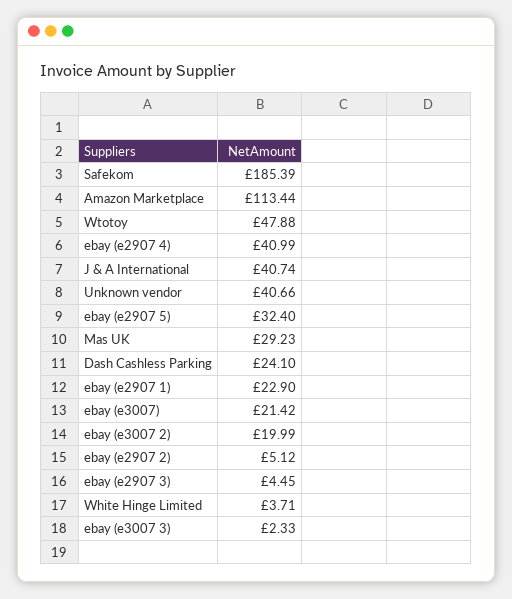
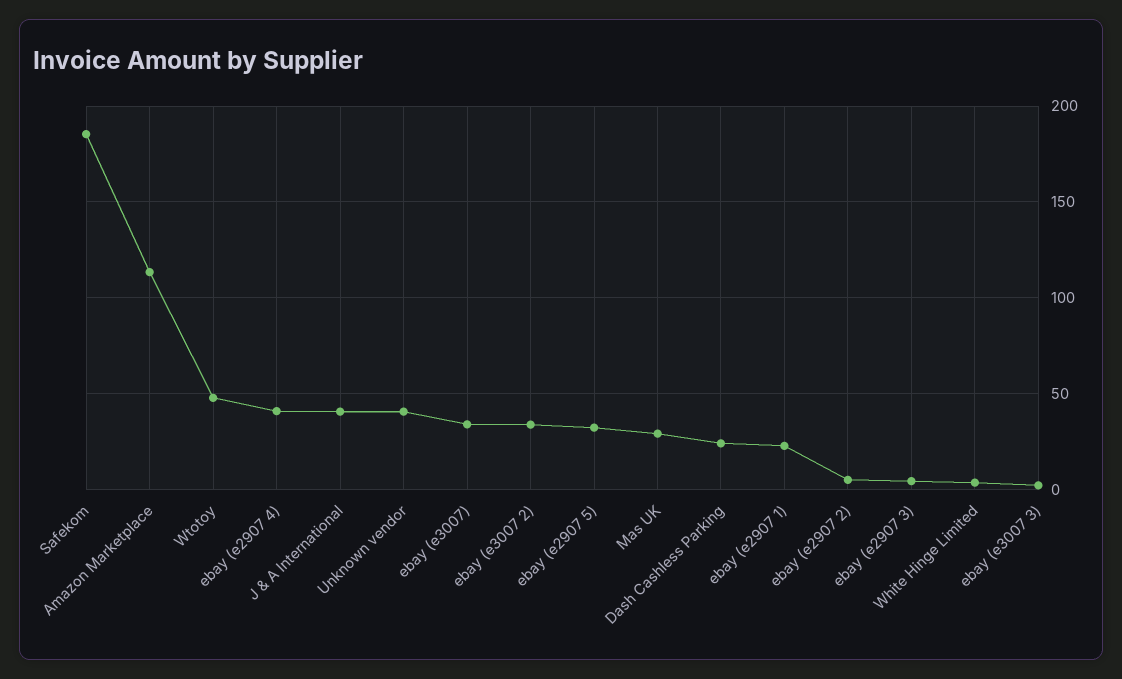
  {
    "Safekom": 185.39,
    "Amazon Marketplace": 113.44,
    "Wtotoy": 47.88,
    "ebay (e2907 4)": 40.99,
    "J & A International": 40.74,
    "Unknown vendor": 40.66,
    "ebay (e2907 5)": 32.4,
    "Mas UK": 29.23,
    "Dash Cashless Parking": 24.1,
    "ebay (e2907 1)": 22.9,
-   "ebay (e3007)": 21.42,
+   "ebay (e3007)": 35,
-   "ebay (e3007 2)": 19.99,
+   "ebay (e3007 2)": 35,
    "ebay (e2907 2)": 5.12,
    "ebay (e2907 3)": 4.45,
    "White Hinge Limited": 3.71,
    "ebay (e3007 3)": 2.33
  }

